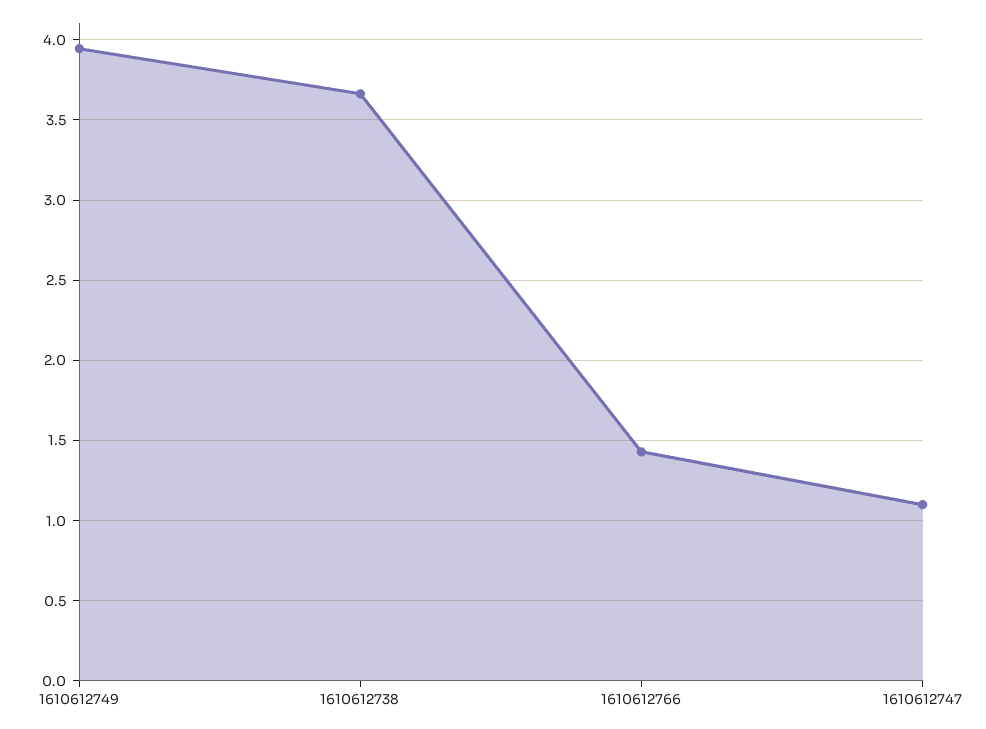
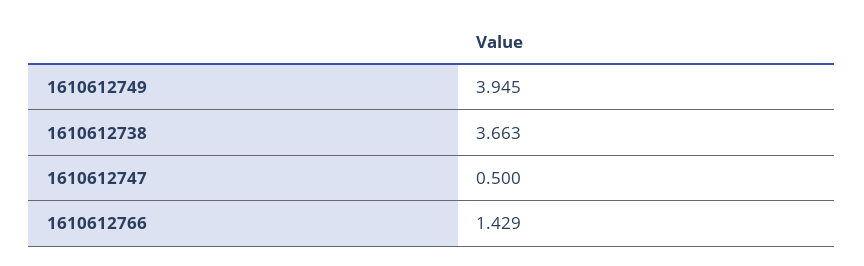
  {
    "1610612749": 3.945,
    "1610612738": 3.663,
    "1610612766": 1.429,
-   "1610612747": 1.1
+   "1610612747": 0.5
  }

